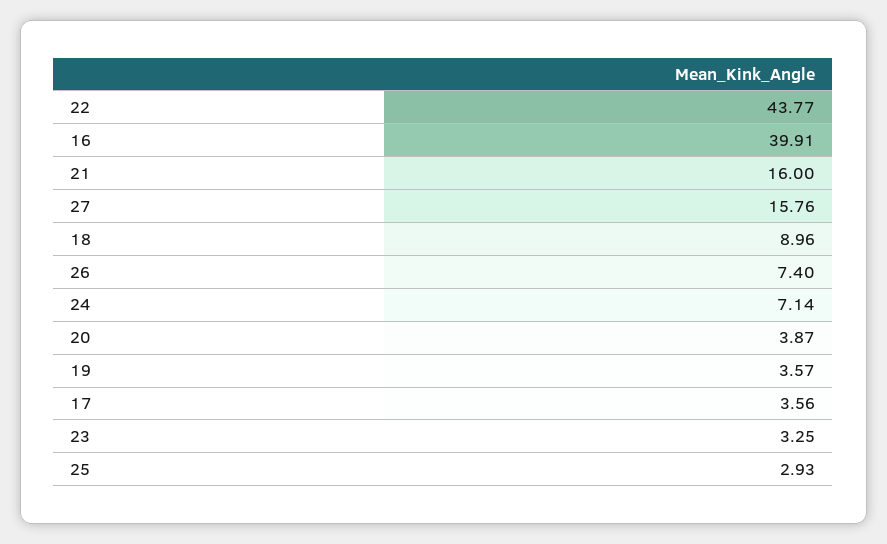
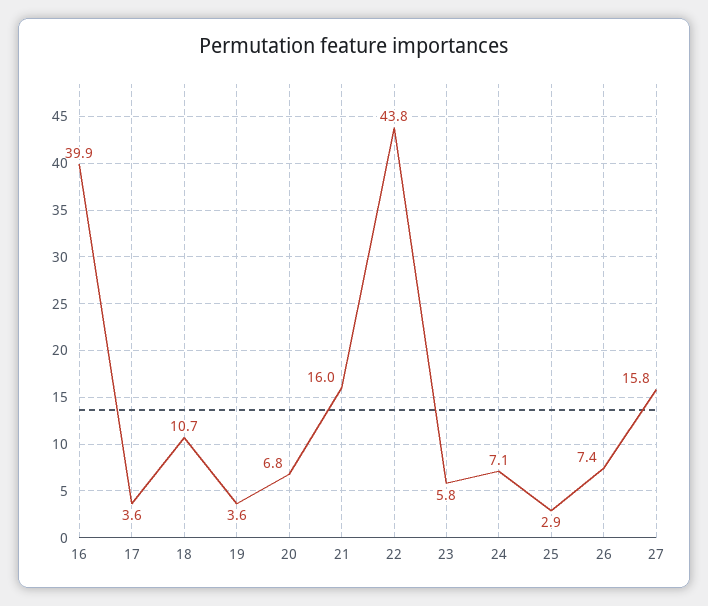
  {
    "22": 43.77,
    "16": 39.91,
    "21": 16,
    "27": 15.76,
-   "18": 8.96,
+   "18": 10.7,
    "26": 7.4,
    "24": 7.14,
-   "20": 3.87,
+   "20": 6.8,
    "19": 3.57,
    "17": 3.56,
-   "23": 3.25,
+   "23": 5.8,
    "25": 2.93
  }

